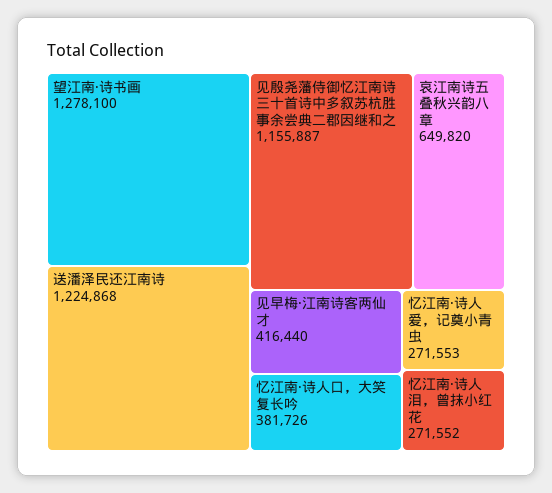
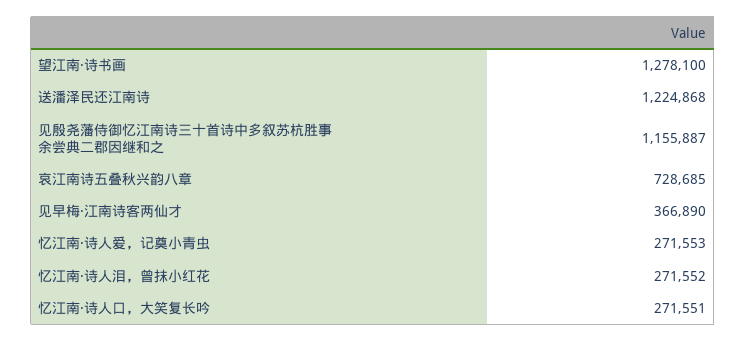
  {
    "望江南·诗书画": 1278100,
    "送潘泽民还江南诗": 1224868,
    "见殷尧藩侍御忆江南诗三十首诗中多叙苏杭胜事余尝典二郡因继和之": 1155887,
-   "哀江南诗五叠秋兴韵八章": 649820,
+   "哀江南诗五叠秋兴韵八章": 728685,
-   "见早梅·江南诗客两仙才": 416440,
+   "见早梅·江南诗客两仙才": 366890,
-   "忆江南·诗人口，大笑复长吟": 381726,
+   "忆江南·诗人口，大笑复长吟": 271551,
    "忆江南·诗人爱，记奠小青虫": 271553,
    "忆江南·诗人泪，曾抹小红花": 271552
  }

